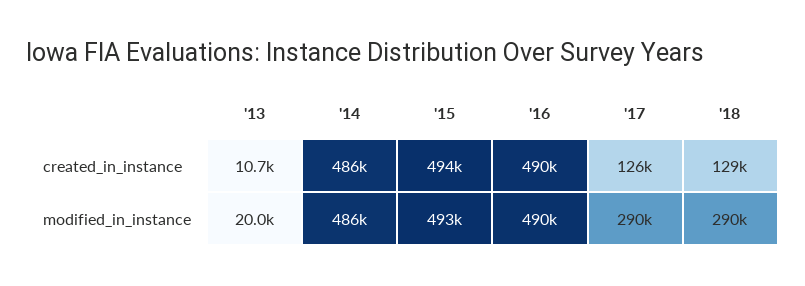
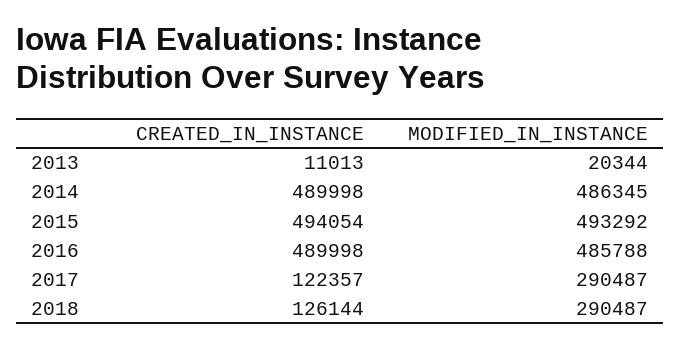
  {
    "'13": {
-     "created_in_instance": 10700,
+     "created_in_instance": 11013,
-     "modified_in_instance": 20000
+     "modified_in_instance": 20344
    },
    "'14": {
-     "created_in_instance": 486000,
+     "created_in_instance": 489998,
      "modified_in_instance": 486345
    },
    "'15": {
      "created_in_instance": 494054,
      "modified_in_instance": 493292
    },
    "'16": {
      "created_in_instance": 489998,
-     "modified_in_instance": 490000
+     "modified_in_instance": 485788
    },
    "'17": {
-     "created_in_instance": 126000,
+     "created_in_instance": 122357,
      "modified_in_instance": 290487
    },
    "'18": {
-     "created_in_instance": 129000,
+     "created_in_instance": 126144,
      "modified_in_instance": 290487
    }
  }

